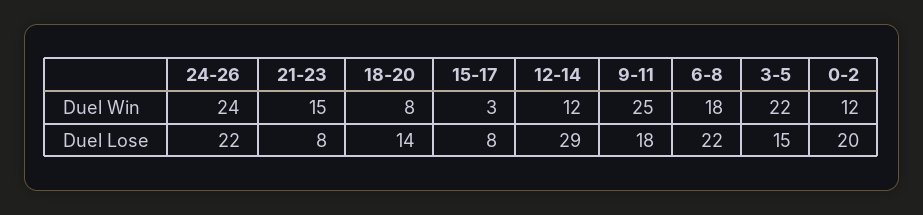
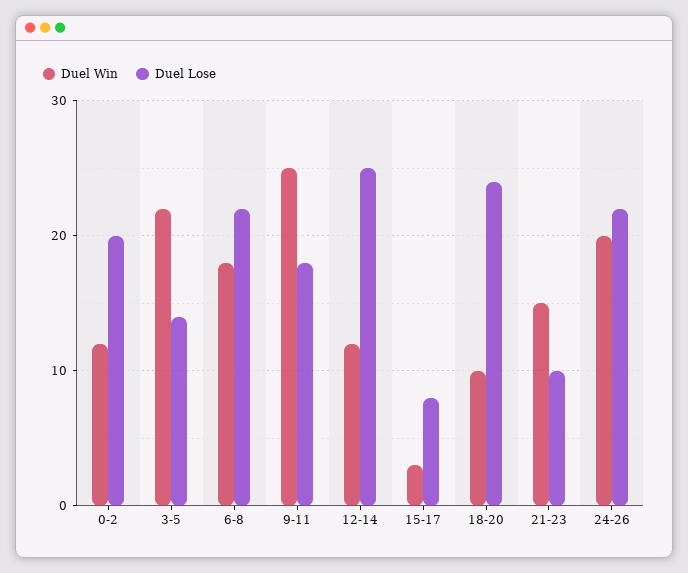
  {
    "Duel Win": {
-     "24-26": 24,
+     "24-26": 20,
      "21-23": 15,
-     "18-20": 8,
+     "18-20": 10,
      "15-17": 3,
      "12-14": 12,
      "9-11": 25,
      "6-8": 18,
      "3-5": 22,
      "0-2": 12
    },
    "Duel Lose": {
      "24-26": 22,
-     "21-23": 8,
+     "21-23": 10,
-     "18-20": 14,
+     "18-20": 24,
      "15-17": 8,
-     "12-14": 29,
+     "12-14": 25,
      "9-11": 18,
      "6-8": 22,
-     "3-5": 15,
+     "3-5": 14,
      "0-2": 20
    }
  }

